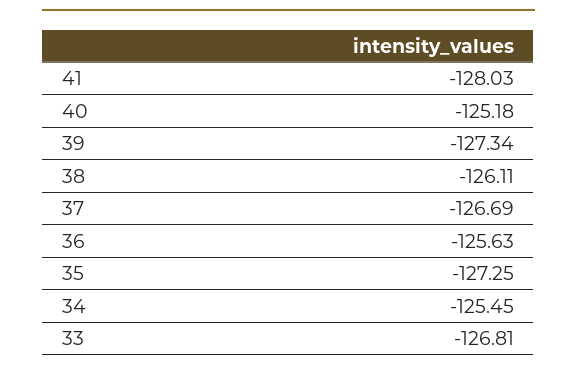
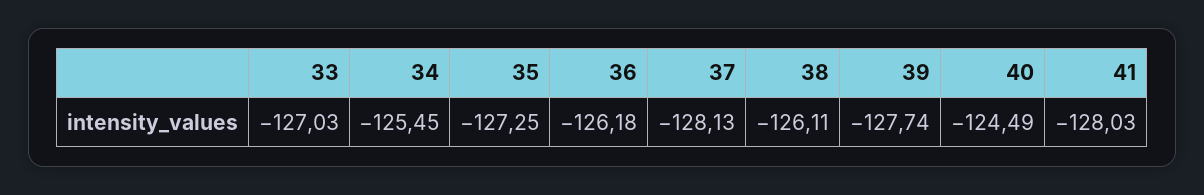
  {
    "41": -128.03,
-   "40": -125.18,
+   "40": -124.49,
-   "39": -127.34,
+   "39": -127.74,
    "38": -126.11,
-   "37": -126.69,
+   "37": -128.13,
-   "36": -125.63,
+   "36": -126.18,
    "35": -127.25,
    "34": -125.45,
-   "33": -126.81
+   "33": -127.03
  }

